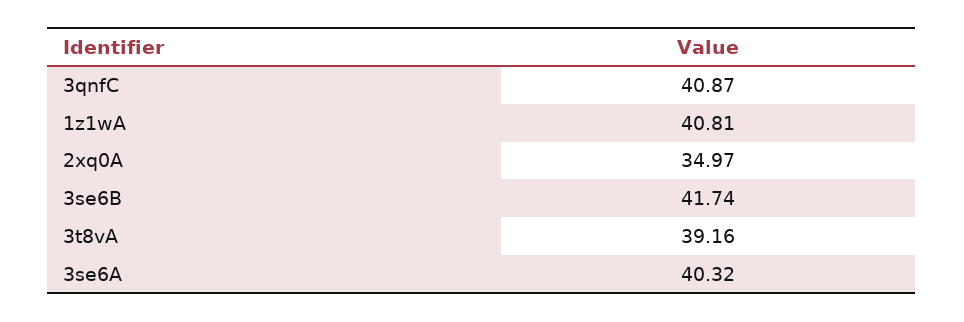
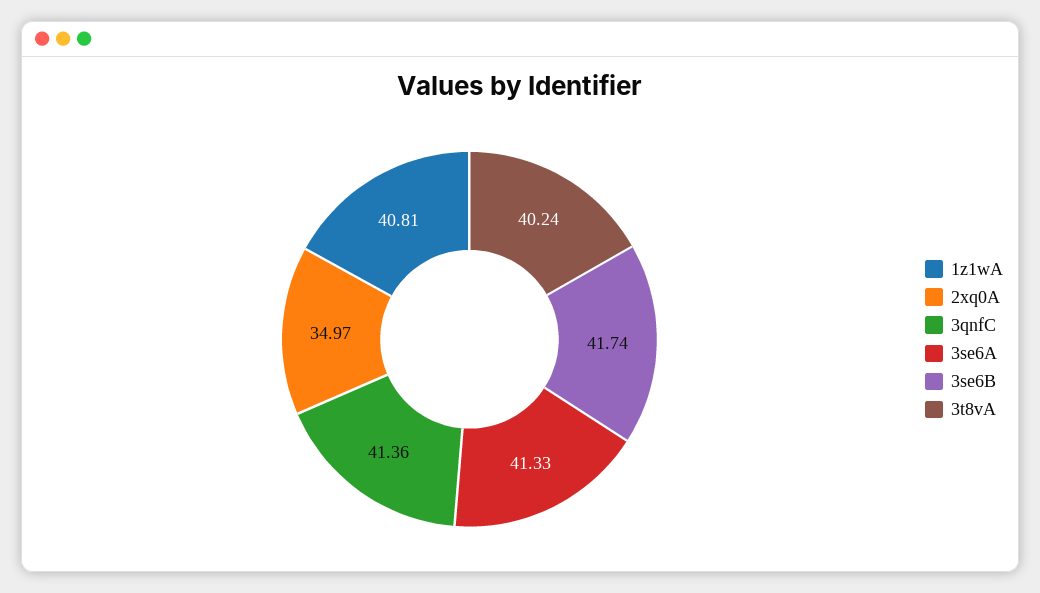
  {
-   "3qnfC": 40.87,
+   "3qnfC": 41.36,
    "1z1wA": 40.81,
    "2xq0A": 34.97,
    "3se6B": 41.74,
-   "3t8vA": 39.16,
+   "3t8vA": 40.24,
-   "3se6A": 40.32
+   "3se6A": 41.33
  }

